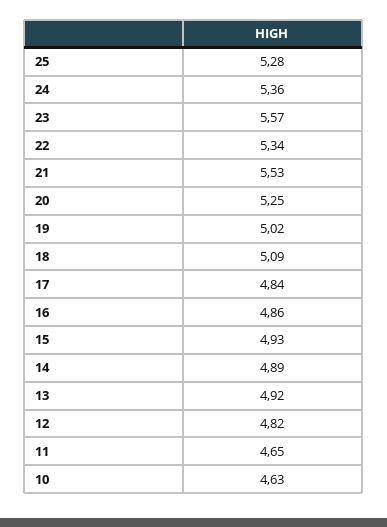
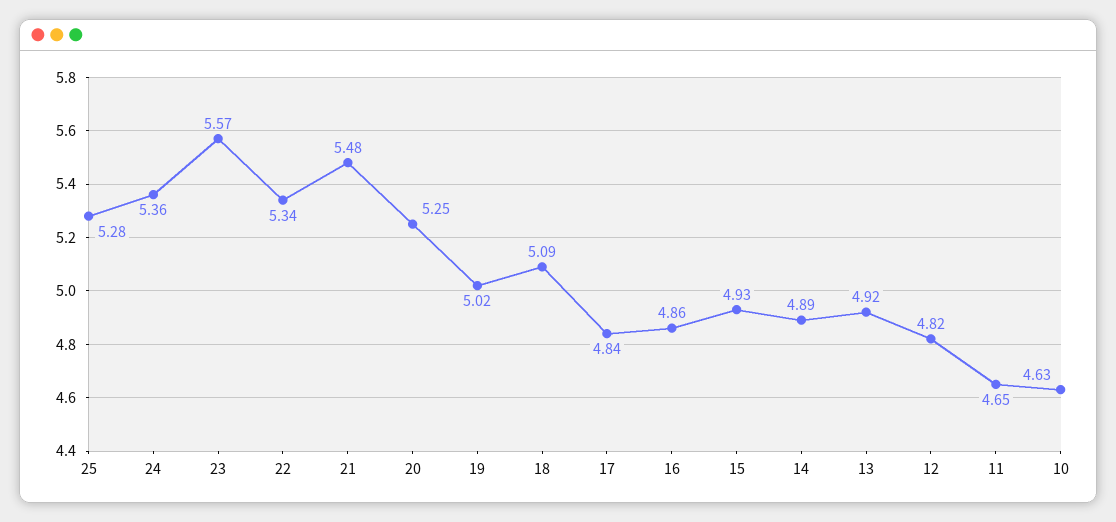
  {
    "25": 5.28,
    "24": 5.36,
    "23": 5.57,
    "22": 5.34,
-   "21": 5.53,
+   "21": 5.48,
    "20": 5.25,
    "19": 5.02,
    "18": 5.09,
    "17": 4.84,
    "16": 4.86,
    "15": 4.93,
    "14": 4.89,
    "13": 4.92,
    "12": 4.82,
    "11": 4.65,
    "10": 4.63
  }

